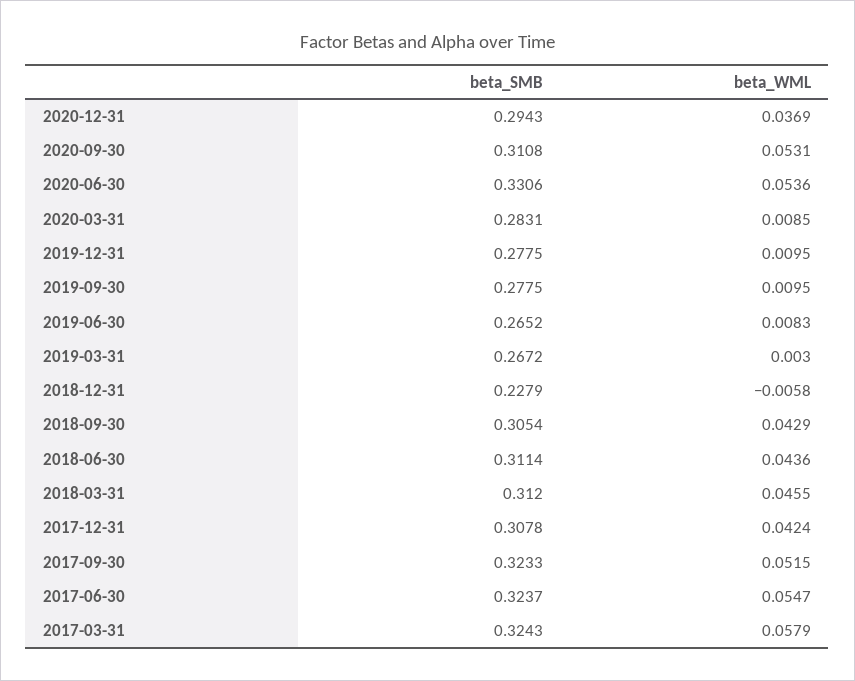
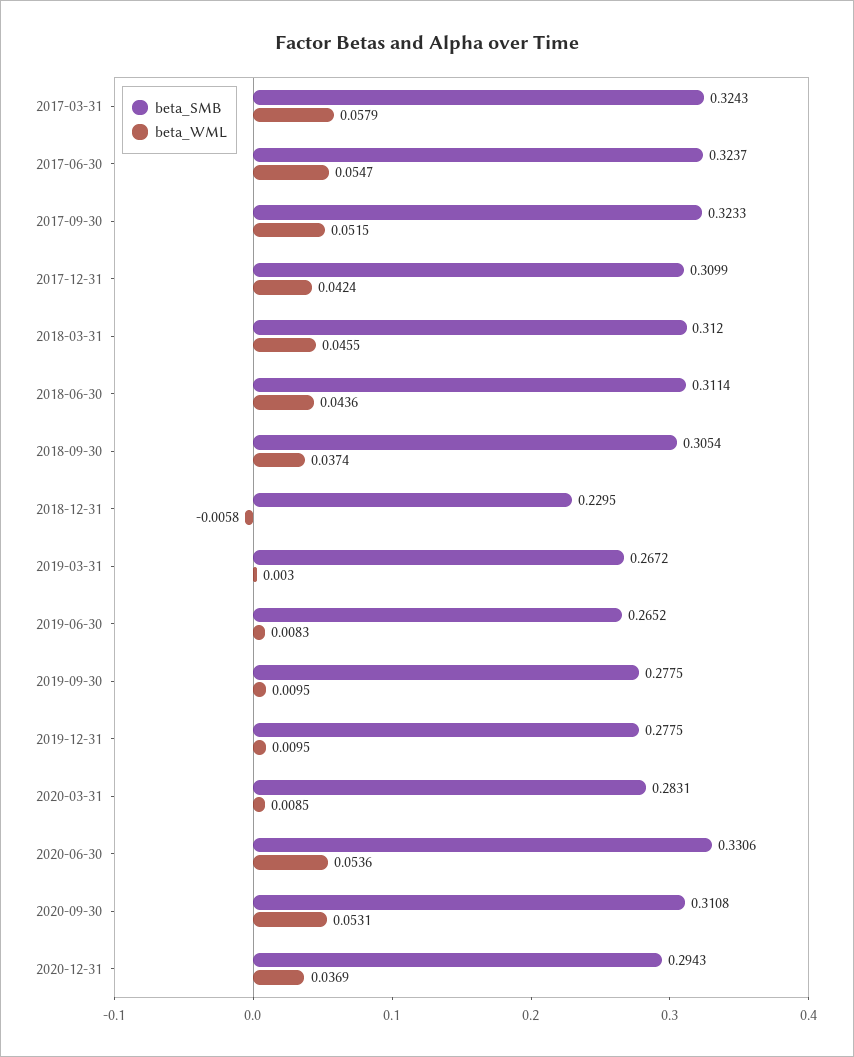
  {
    "beta_SMB": {
      "2020-12-31": 0.2943,
      "2020-09-30": 0.3108,
      "2020-06-30": 0.3306,
      "2020-03-31": 0.2831,
      "2019-12-31": 0.2775,
      "2019-09-30": 0.2775,
      "2019-06-30": 0.2652,
      "2019-03-31": 0.2672,
-     "2018-12-31": 0.2279,
+     "2018-12-31": 0.2295,
      "2018-09-30": 0.3054,
      "2018-06-30": 0.3114,
      "2018-03-31": 0.312,
-     "2017-12-31": 0.3078,
+     "2017-12-31": 0.3099,
      "2017-09-30": 0.3233,
      "2017-06-30": 0.3237,
      "2017-03-31": 0.3243
    },
    "beta_WML": {
      "2020-12-31": 0.0369,
      "2020-09-30": 0.0531,
      "2020-06-30": 0.0536,
      "2020-03-31": 0.0085,
      "2019-12-31": 0.0095,
      "2019-09-30": 0.0095,
      "2019-06-30": 0.0083,
      "2019-03-31": 0.003,
      "2018-12-31": -0.0058,
-     "2018-09-30": 0.0429,
+     "2018-09-30": 0.0374,
      "2018-06-30": 0.0436,
      "2018-03-31": 0.0455,
      "2017-12-31": 0.0424,
      "2017-09-30": 0.0515,
      "2017-06-30": 0.0547,
      "2017-03-31": 0.0579
    }
  }

